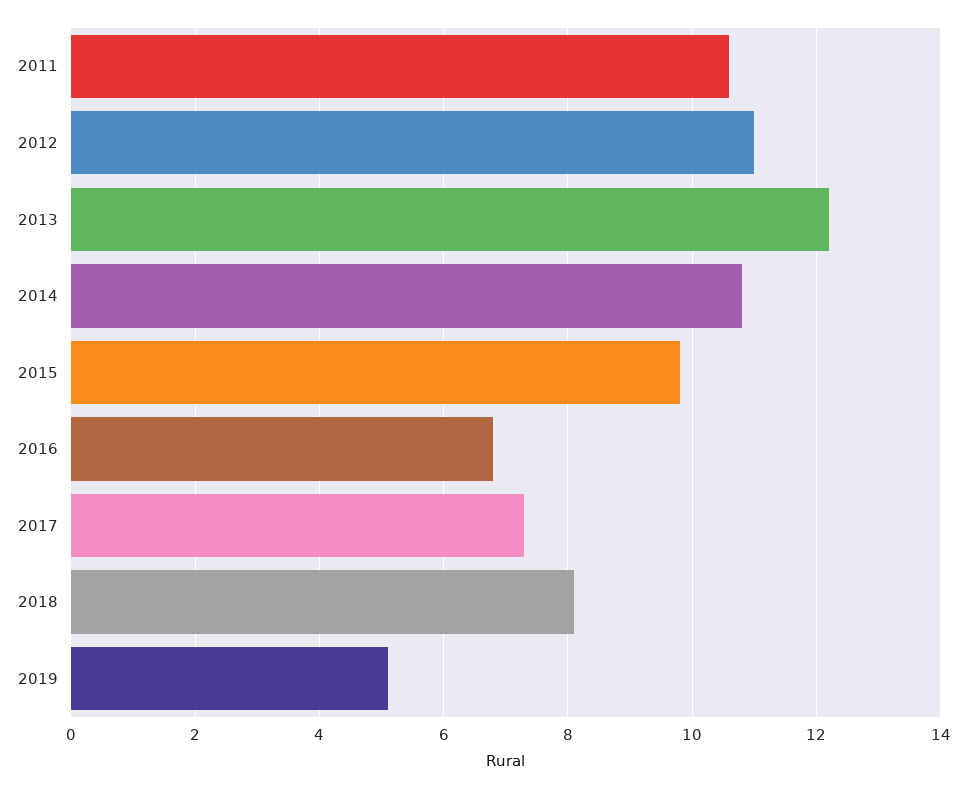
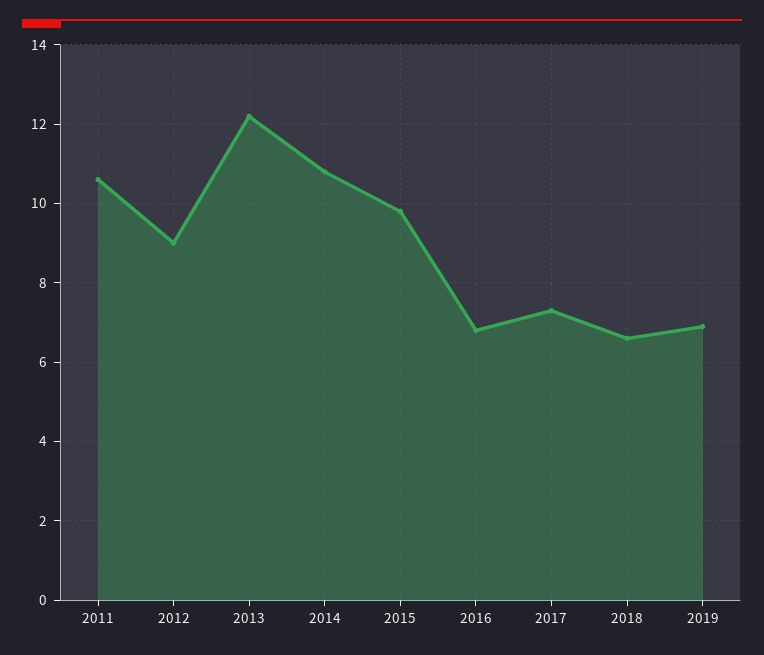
  {
    "2011": 10.5,
-   "2012": 11,
+   "2012": 9,
    "2013": 12,
    "2014": 11,
    "2015": 10,
    "2016": 7,
    "2017": 7.5,
-   "2018": 8,
+   "2018": 6.5,
-   "2019": 5
+   "2019": 7
  }

